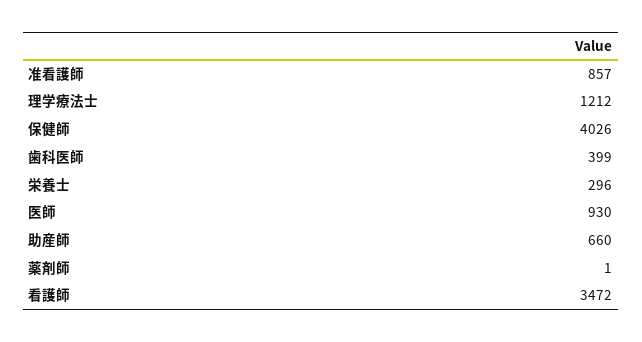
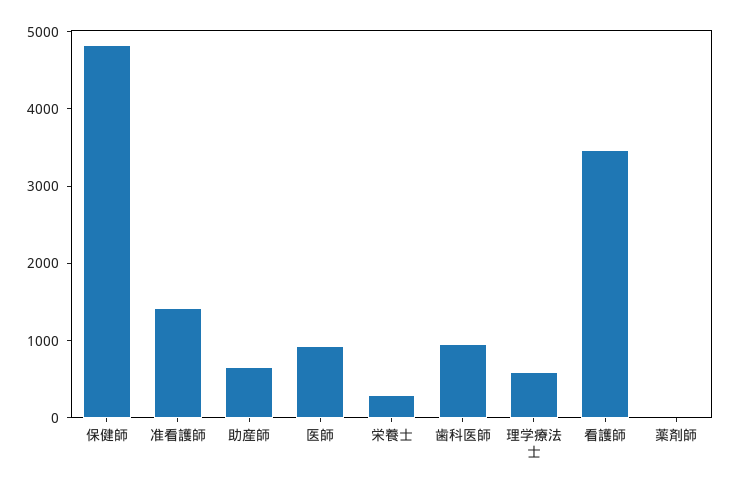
  {
-   "准看護師": 857,
+   "准看護師": 1400,
-   "理学療法士": 1212,
+   "理学療法士": 600,
-   "保健師": 4026,
+   "保健師": 4800,
-   "歯科医師": 399,
+   "歯科医師": 1000,
    "栄養士": 296,
    "医師": 930,
    "助産師": 660,
    "薬剤師": 1,
    "看護師": 3472
  }

